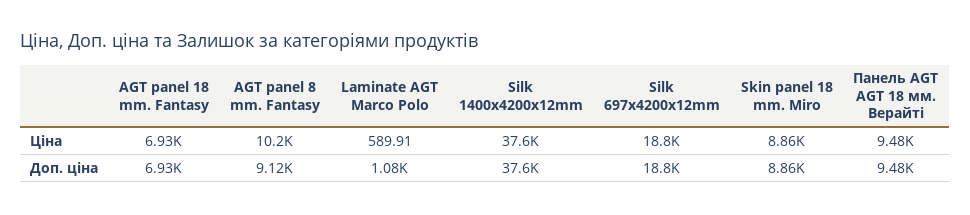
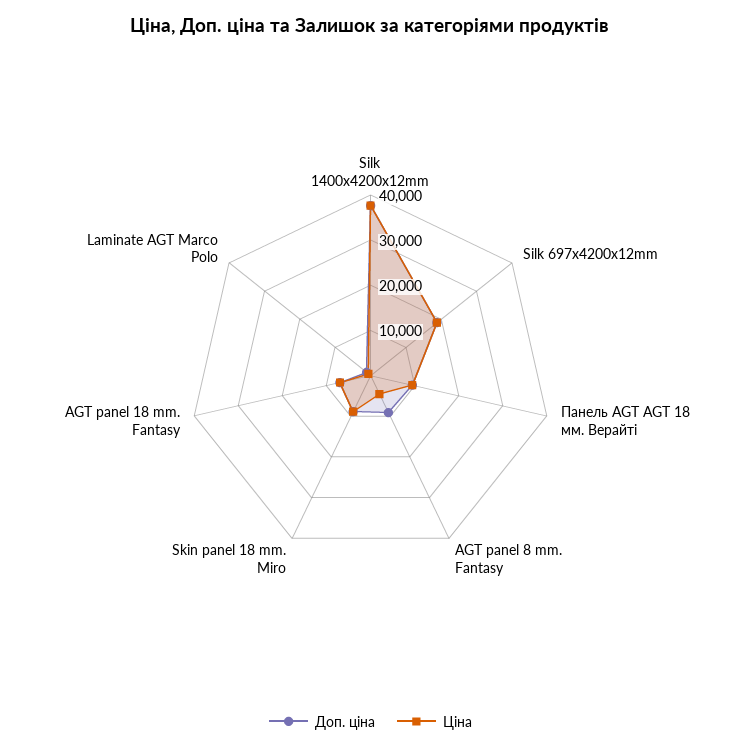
  {
    "Ціна": {
      "AGT panel 18 mm. Fantasy": 6930,
-     "AGT panel 8 mm. Fantasy": 10200,
+     "AGT panel 8 mm. Fantasy": 4000,
      "Laminate AGT Marco Polo": 589.91,
      "Silk 1400x4200x12mm": 37600,
      "Silk 697x4200x12mm": 18800,
      "Skin panel 18 mm. Miro": 8860,
      "Панель AGT AGT 18 мм. Верайті": 9480
    },
    "Доп. ціна": {
      "AGT panel 18 mm. Fantasy": 6930,
      "AGT panel 8 mm. Fantasy": 9120,
      "Laminate AGT Marco Polo": 1080,
      "Silk 1400x4200x12mm": 37600,
      "Silk 697x4200x12mm": 18800,
      "Skin panel 18 mm. Miro": 8860,
      "Панель AGT AGT 18 мм. Верайті": 9480
    }
  }

